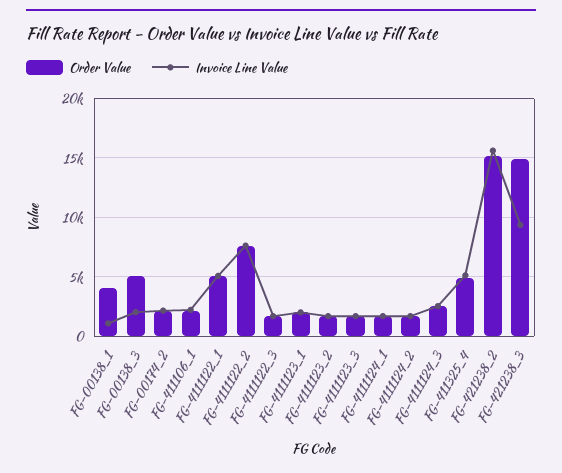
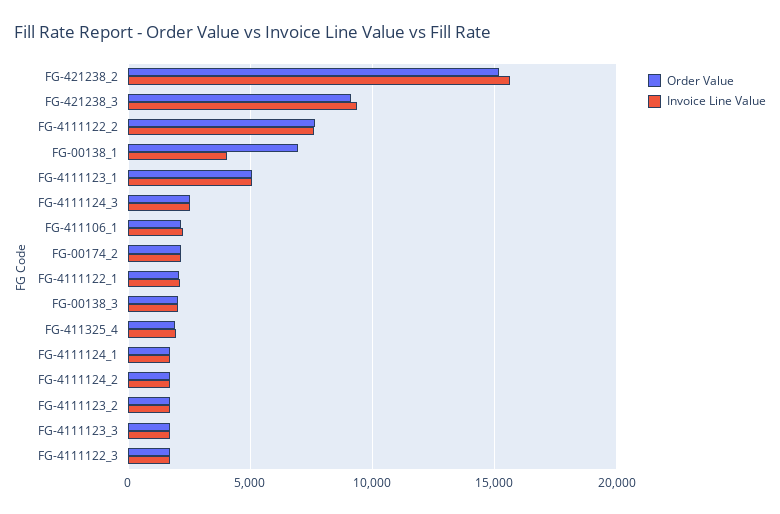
  {
    "Order Value": {
-     "FG-00138_1": 4000,
+     "FG-00138_1": 7000,
-     "FG-00138_3": 5000,
+     "FG-00138_3": 2000,
      "FG-00174_2": 2000,
      "FG-411106_1": 2000,
-     "FG-4111122_1": 5000,
+     "FG-4111122_1": 2000,
      "FG-4111122_2": 7500,
      "FG-4111122_3": 1500,
-     "FG-4111123_1": 2000,
+     "FG-4111123_1": 5000,
      "FG-4111123_2": 1500,
      "FG-4111123_3": 1500,
      "FG-4111124_1": 1500,
      "FG-4111124_2": 1500,
      "FG-4111124_3": 2500,
-     "FG-411325_4": 5000,
+     "FG-411325_4": 2000,
      "FG-421238_2": 15000,
-     "FG-421238_3": 15000
+     "FG-421238_3": 9000
    },
    "Invoice Line Value": {
-     "FG-00138_1": 1000,
+     "FG-00138_1": 4000,
      "FG-00138_3": 2000,
      "FG-00174_2": 2000,
      "FG-411106_1": 2000,
-     "FG-4111122_1": 5000,
+     "FG-4111122_1": 2000,
      "FG-4111122_2": 7500,
      "FG-4111122_3": 1500,
-     "FG-4111123_1": 2000,
+     "FG-4111123_1": 5000,
      "FG-4111123_2": 1500,
      "FG-4111123_3": 1500,
      "FG-4111124_1": 1500,
      "FG-4111124_2": 1500,
      "FG-4111124_3": 2500,
-     "FG-411325_4": 5000,
+     "FG-411325_4": 2000,
      "FG-421238_2": 15500,
      "FG-421238_3": 9500
    }
  }

